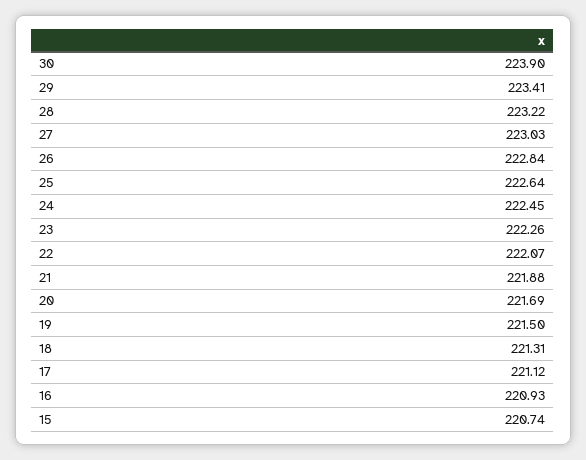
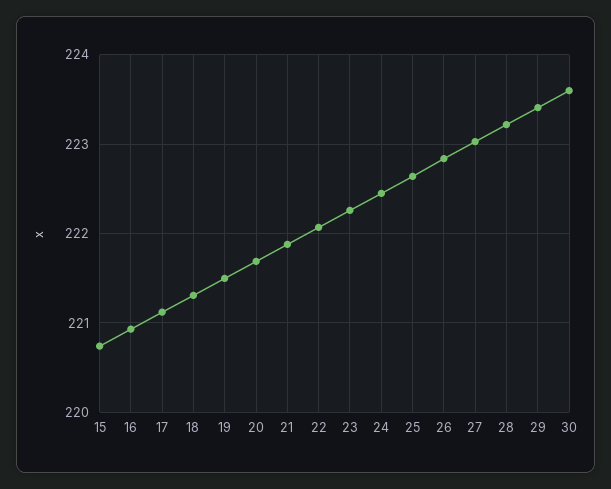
  {
-   "30": 223.9,
+   "30": 223.6,
    "29": 223.41,
    "28": 223.22,
    "27": 223.03,
    "26": 222.84,
    "25": 222.64,
    "24": 222.45,
    "23": 222.26,
    "22": 222.07,
    "21": 221.88,
    "20": 221.69,
    "19": 221.5,
    "18": 221.31,
    "17": 221.12,
    "16": 220.93,
    "15": 220.74
  }

